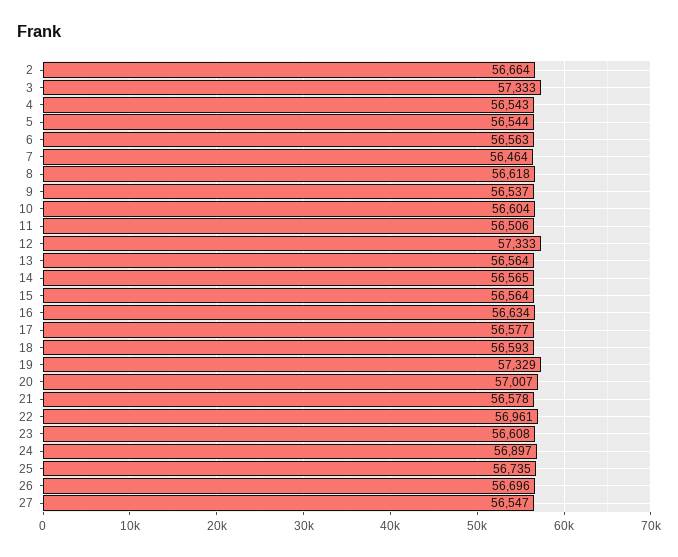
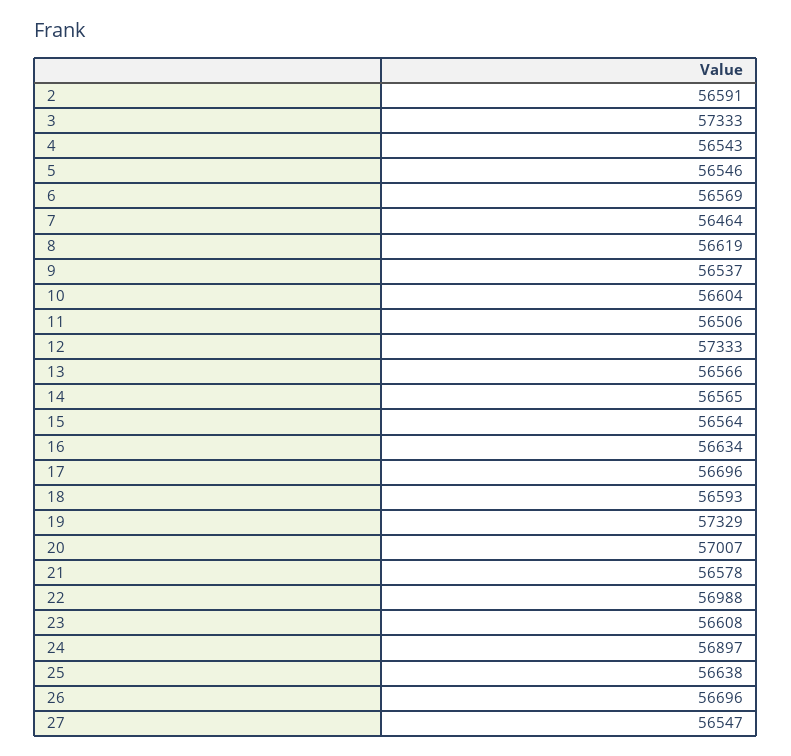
  {
-   "2": 56664,
+   "2": 56591,
    "3": 57333,
    "4": 56543,
-   "5": 56544,
+   "5": 56546,
-   "6": 56563,
+   "6": 56569,
    "7": 56464,
-   "8": 56618,
+   "8": 56619,
    "9": 56537,
    "10": 56604,
    "11": 56506,
    "12": 57333,
-   "13": 56564,
+   "13": 56566,
    "14": 56565,
    "15": 56564,
    "16": 56634,
-   "17": 56577,
+   "17": 56696,
    "18": 56593,
    "19": 57329,
    "20": 57007,
    "21": 56578,
-   "22": 56961,
+   "22": 56988,
    "23": 56608,
    "24": 56897,
-   "25": 56735,
+   "25": 56638,
    "26": 56696,
    "27": 56547
  }

